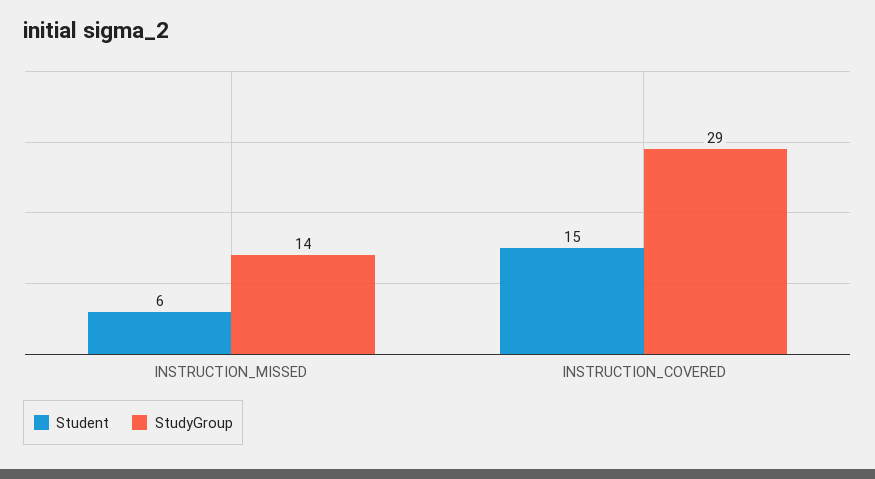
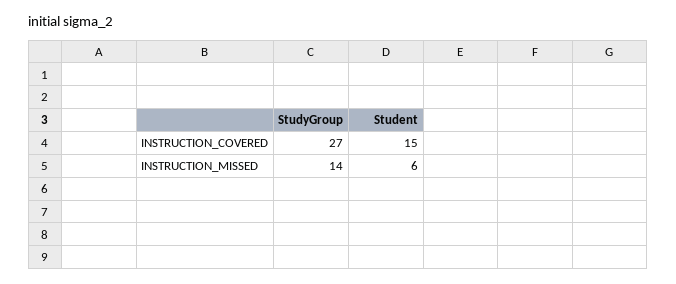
  {
    "Student": {
      "INSTRUCTION_MISSED": 6,
      "INSTRUCTION_COVERED": 15
    },
    "StudyGroup": {
      "INSTRUCTION_MISSED": 14,
-     "INSTRUCTION_COVERED": 29
+     "INSTRUCTION_COVERED": 27
    }
  }

